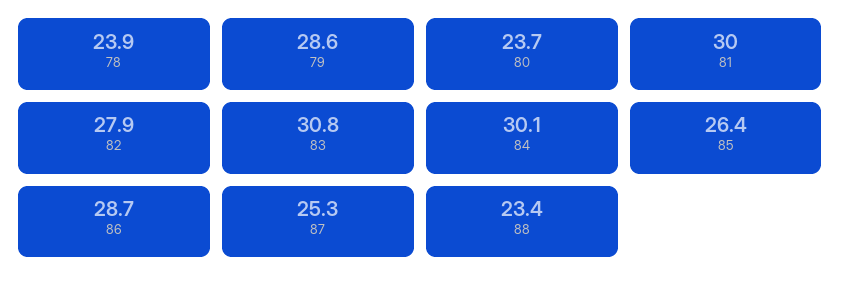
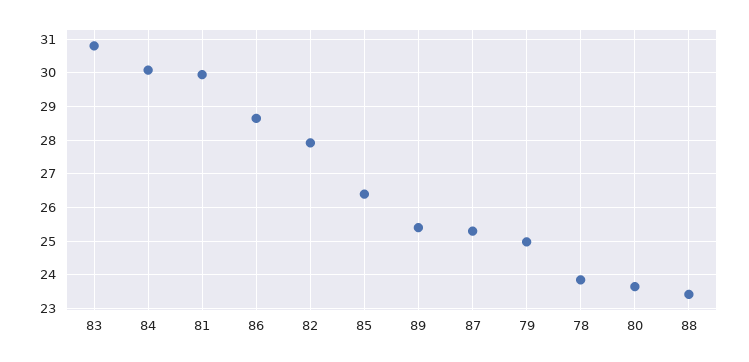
  {
    "78": 23.9,
-   "79": 28.6,
+   "79": 25,
    "80": 23.7,
    "81": 30,
    "82": 27.9,
    "83": 30.8,
    "84": 30.1,
    "85": 26.4,
    "86": 28.7,
    "87": 25.3,
-   "88": 23.4
+   "88": 23.4,
+   "89": 25.4
  }

